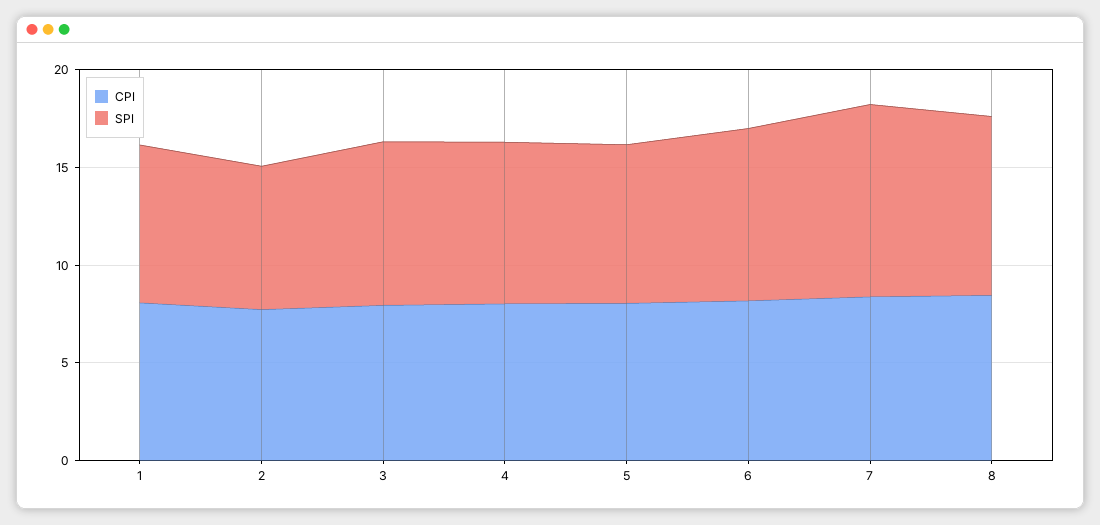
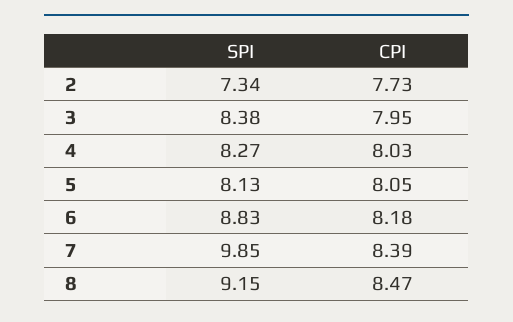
  {
    "CPI": {
-     "1": 8,
      "2": 7.73,
      "3": 7.95,
      "4": 8.03,
      "5": 8.05,
      "6": 8.18,
      "7": 8.39,
      "8": 8.47
    },
    "SPI": {
-     "1": 8,
      "2": 7.34,
      "3": 8.38,
      "4": 8.27,
      "5": 8.13,
      "6": 8.83,
      "7": 9.85,
      "8": 9.15
    }
  }

